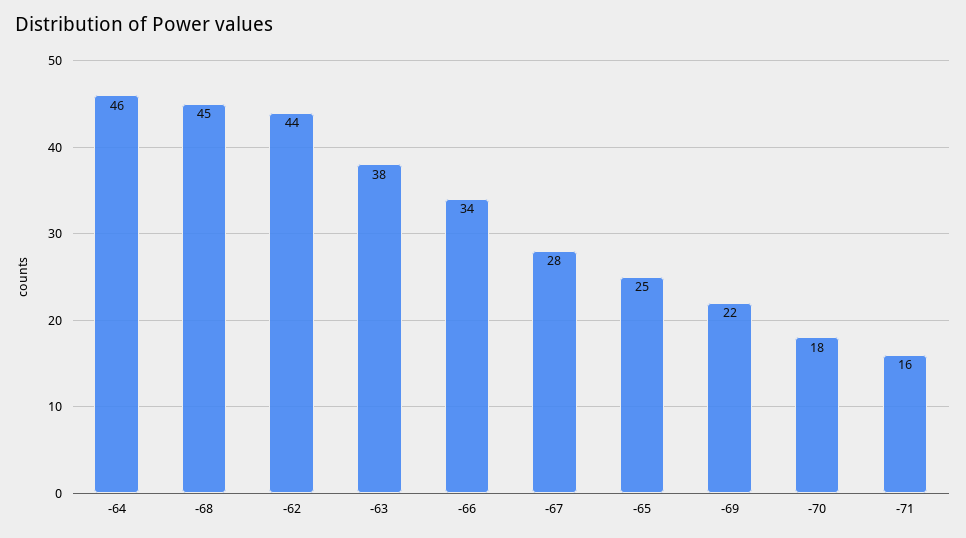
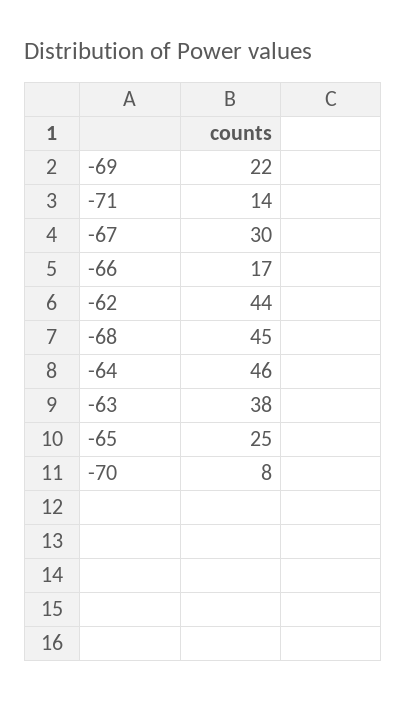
  {
    "-64": 46,
    "-68": 45,
    "-62": 44,
    "-63": 38,
-   "-66": 34,
+   "-66": 17,
-   "-67": 28,
+   "-67": 30,
    "-65": 25,
    "-69": 22,
-   "-70": 18,
+   "-70": 8,
-   "-71": 16
+   "-71": 14
  }

